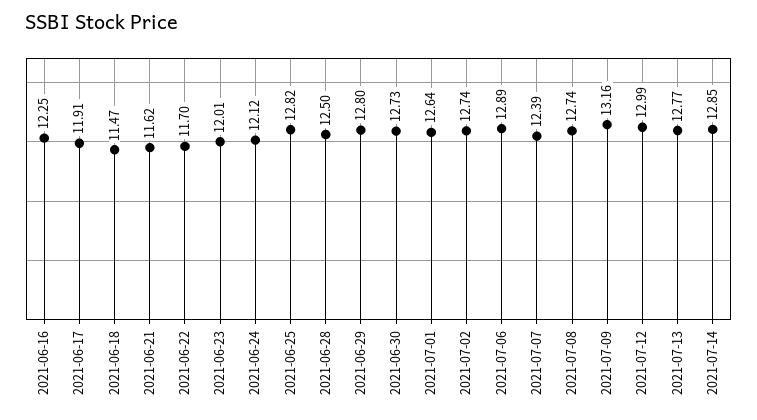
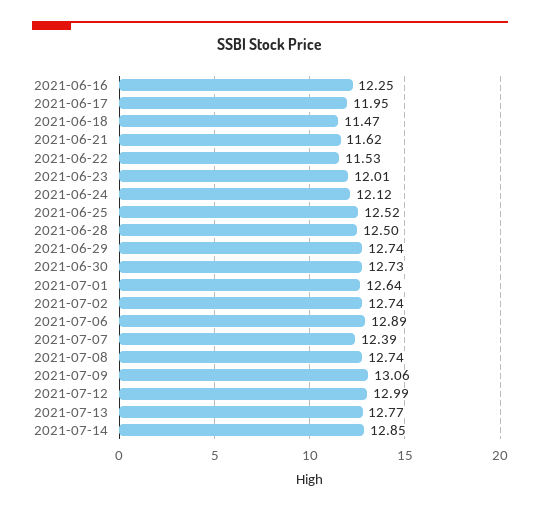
  {
    "2021-06-16": 12.25,
-   "2021-06-17": 11.91,
+   "2021-06-17": 11.95,
    "2021-06-18": 11.47,
    "2021-06-21": 11.62,
-   "2021-06-22": 11.7,
+   "2021-06-22": 11.53,
    "2021-06-23": 12.01,
    "2021-06-24": 12.12,
-   "2021-06-25": 12.82,
+   "2021-06-25": 12.52,
    "2021-06-28": 12.5,
-   "2021-06-29": 12.8,
+   "2021-06-29": 12.74,
    "2021-06-30": 12.73,
    "2021-07-01": 12.64,
    "2021-07-02": 12.74,
    "2021-07-06": 12.89,
    "2021-07-07": 12.39,
    "2021-07-08": 12.74,
-   "2021-07-09": 13.16,
+   "2021-07-09": 13.06,
    "2021-07-12": 12.99,
    "2021-07-13": 12.77,
    "2021-07-14": 12.85
  }

